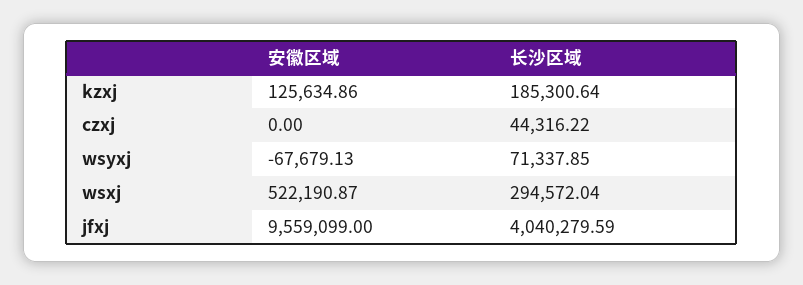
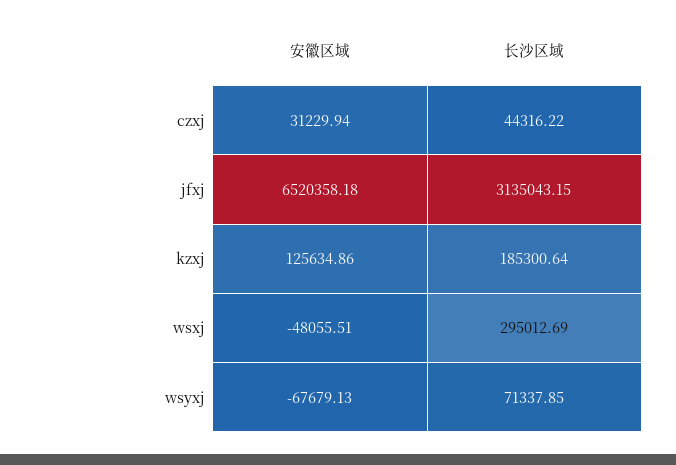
  {
    "安徽区域": {
      "kzxj": 125634.86,
-     "czxj": 0,
+     "czxj": 31229.94,
      "wsyxj": -67679.13,
-     "wsxj": 522190.87,
+     "wsxj": -48055.51,
-     "jfxj": 9559099
+     "jfxj": 6520358.18
    },
    "长沙区域": {
      "kzxj": 185300.64,
      "czxj": 44316.22,
      "wsyxj": 71337.85,
-     "wsxj": 294572.04,
+     "wsxj": 295012.69,
-     "jfxj": 4040279.59
+     "jfxj": 3135043.15
    }
  }

